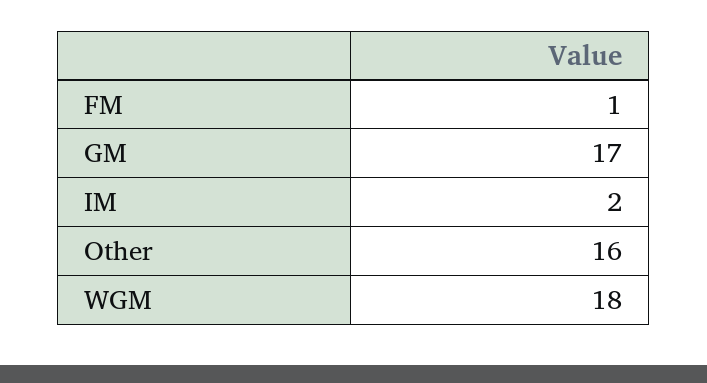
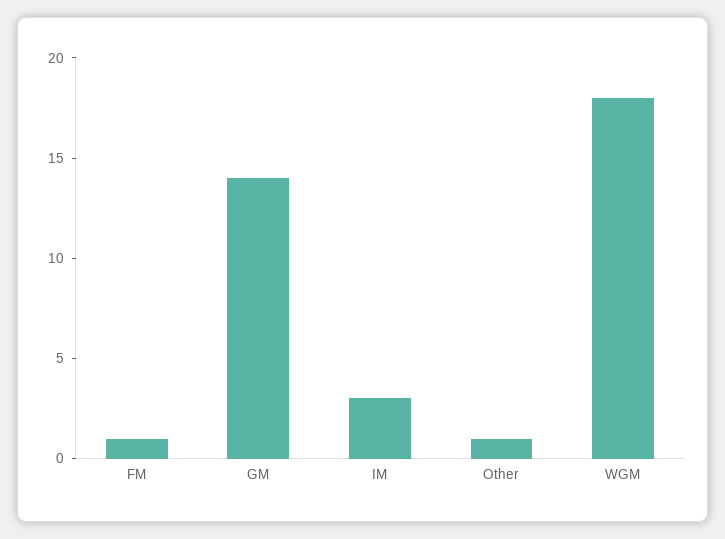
  {
    "FM": 1,
-   "GM": 17,
+   "GM": 14,
-   "IM": 2,
+   "IM": 3,
-   "Other": 16,
+   "Other": 1,
    "WGM": 18
  }

